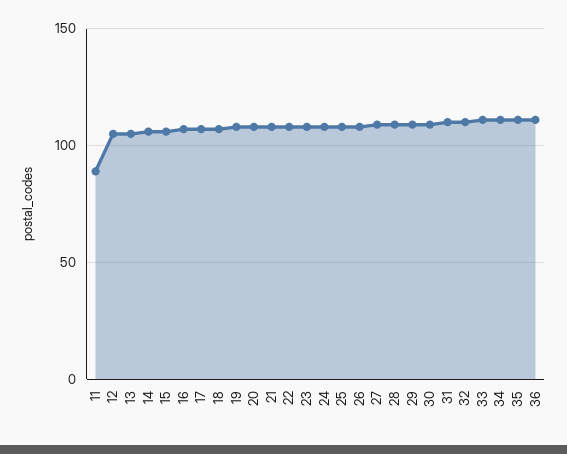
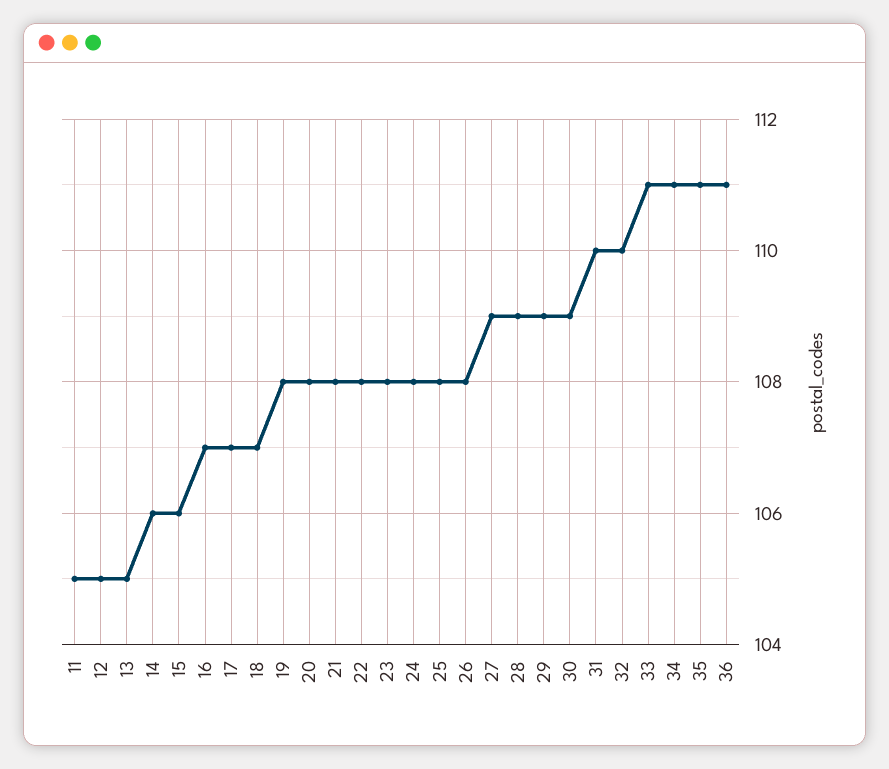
  {
-   "11": 90,
+   "11": 105,
    "12": 105,
    "13": 105,
    "14": 106,
    "15": 106,
    "16": 107,
    "17": 107,
    "18": 107,
    "19": 108,
    "20": 108,
    "21": 108,
    "22": 108,
    "23": 108,
    "24": 108,
    "25": 108,
    "26": 108,
    "27": 109,
    "28": 109,
    "29": 109,
    "30": 109,
    "31": 110,
    "32": 110,
    "33": 111,
    "34": 111,
    "35": 111,
    "36": 111
  }

